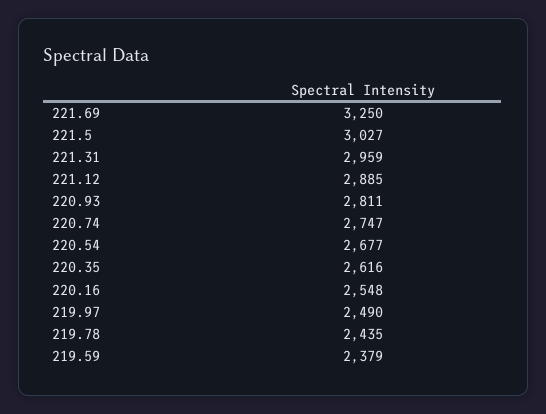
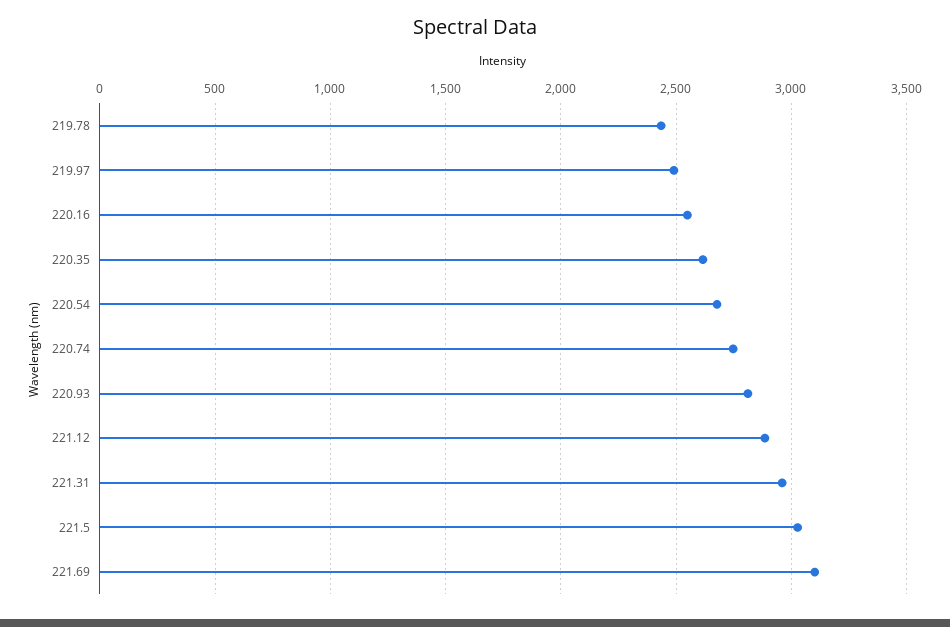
  {
-   "221.69": 3250,
+   "221.69": 3100,
    "221.5": 3027,
    "221.31": 2959,
    "221.12": 2885,
    "220.93": 2811,
    "220.74": 2747,
    "220.54": 2677,
    "220.35": 2616,
    "220.16": 2548,
    "219.97": 2490,
-   "219.78": 2435,
+   "219.78": 2435
-   "219.59": 2379
  }

